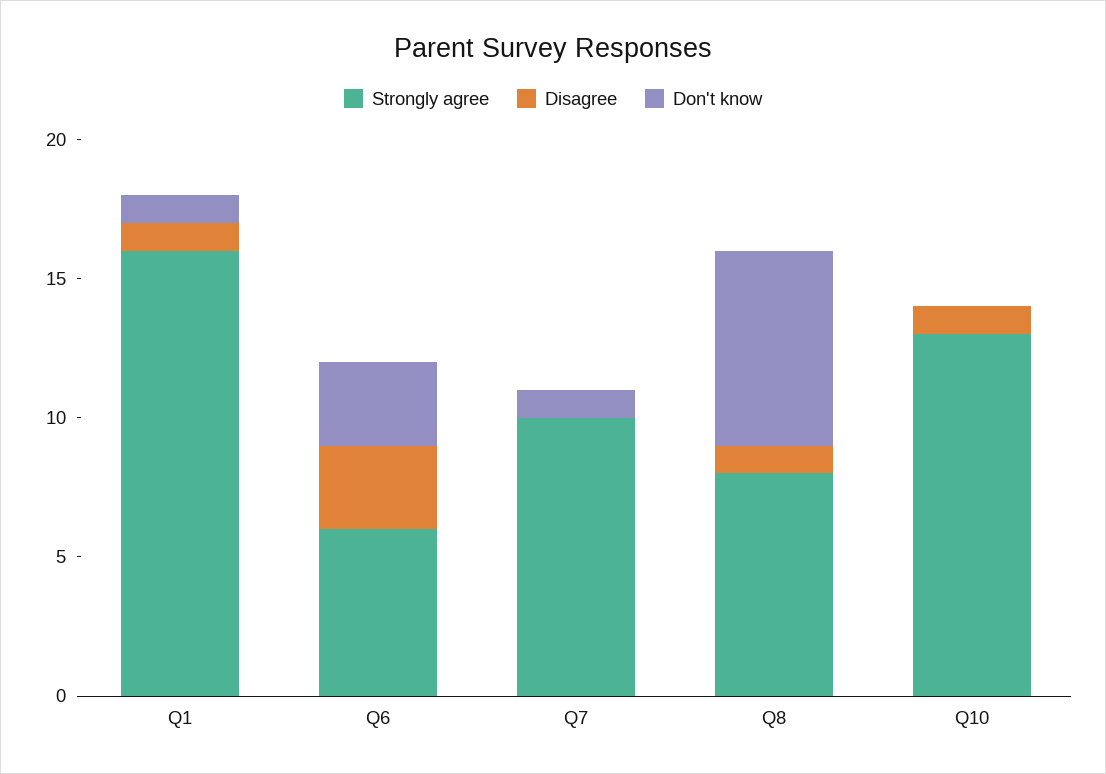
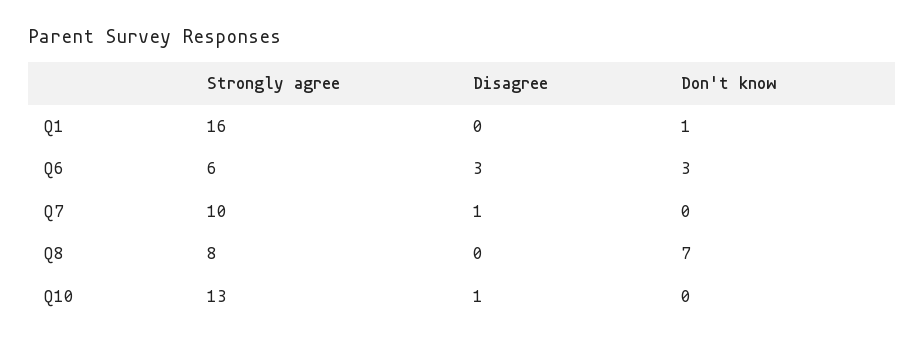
  {
    "Strongly agree": {
      "Q1": 16,
      "Q6": 6,
      "Q7": 10,
      "Q8": 8,
      "Q10": 13
    },
    "Disagree": {
-     "Q1": 1,
+     "Q1": 0,
      "Q6": 3,
-     "Q7": 0,
+     "Q7": 1,
-     "Q8": 1,
+     "Q8": 0,
      "Q10": 1
    },
    "Don't know": {
      "Q1": 1,
      "Q6": 3,
-     "Q7": 1,
+     "Q7": 0,
      "Q8": 7,
      "Q10": 0
    }
  }

